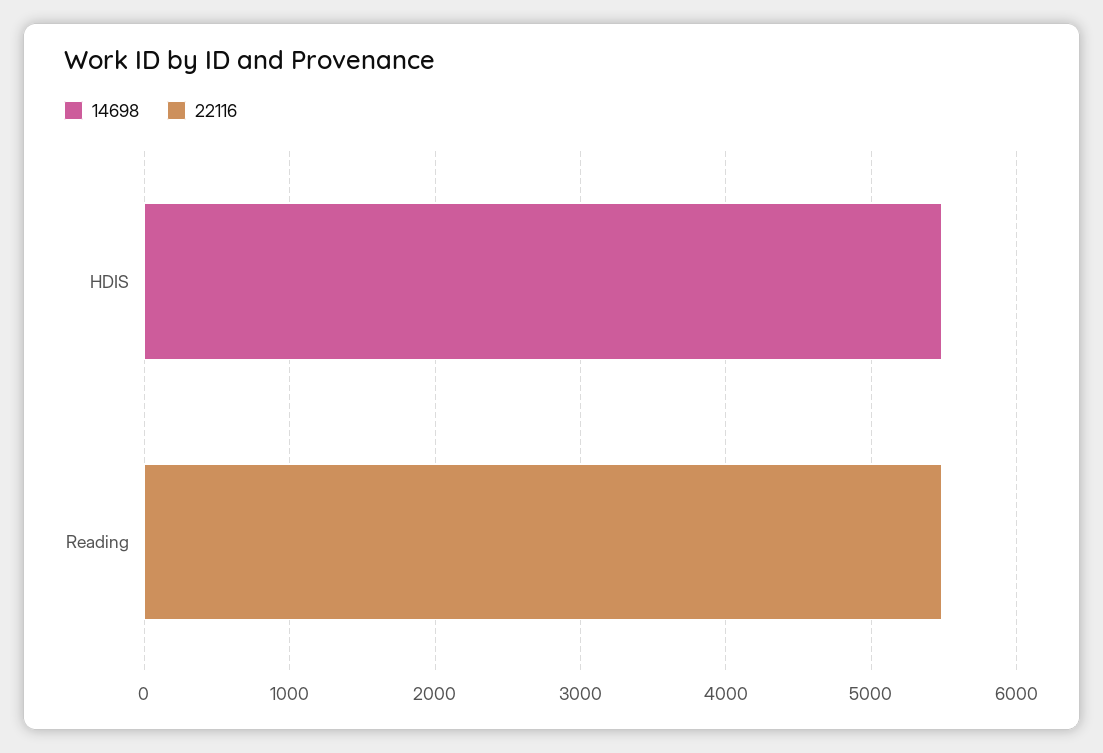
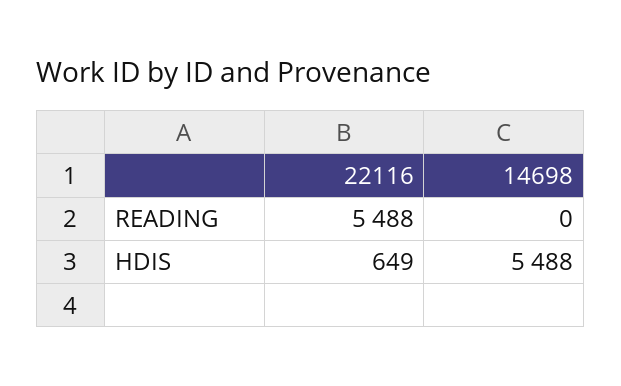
  {
    "14698": {
      "HDIS": 5488,
      "Reading": 0
    },
    "22116": {
-     "HDIS": 0,
+     "HDIS": 649,
      "Reading": 5488
    }
  }

